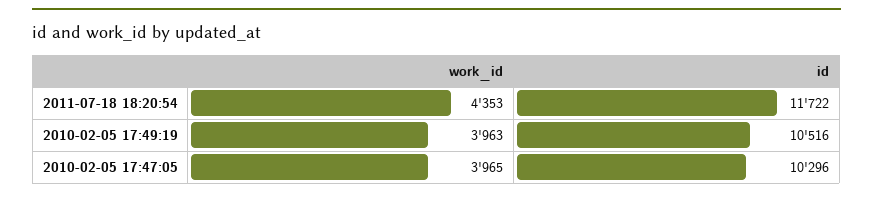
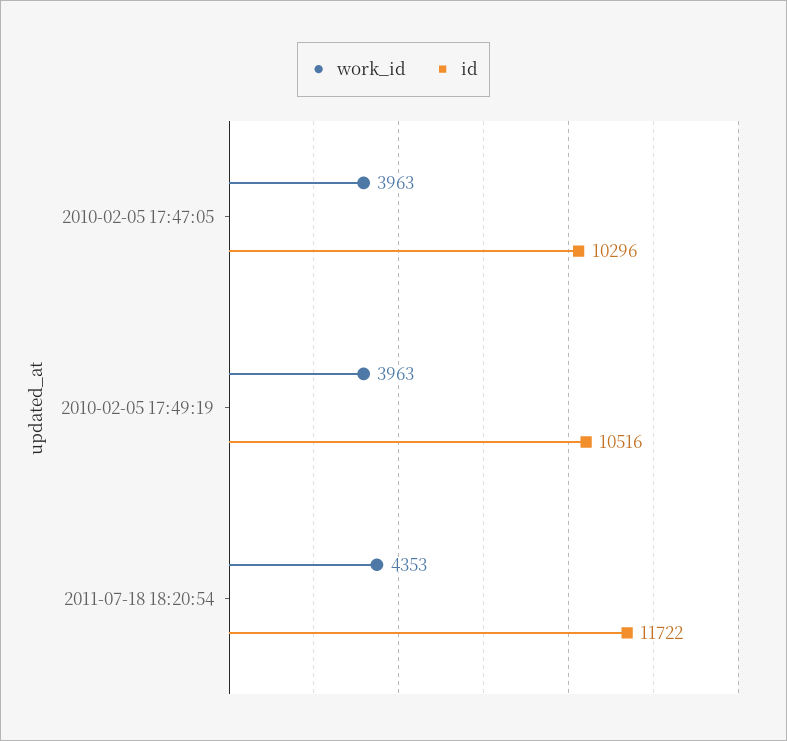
  {
    "work_id": {
      "2011-07-18 18:20:54": 4353,
      "2010-02-05 17:49:19": 3963,
-     "2010-02-05 17:47:05": 3965
+     "2010-02-05 17:47:05": 3963
    },
    "id": {
      "2011-07-18 18:20:54": 11722,
      "2010-02-05 17:49:19": 10516,
      "2010-02-05 17:47:05": 10296
    }
  }

